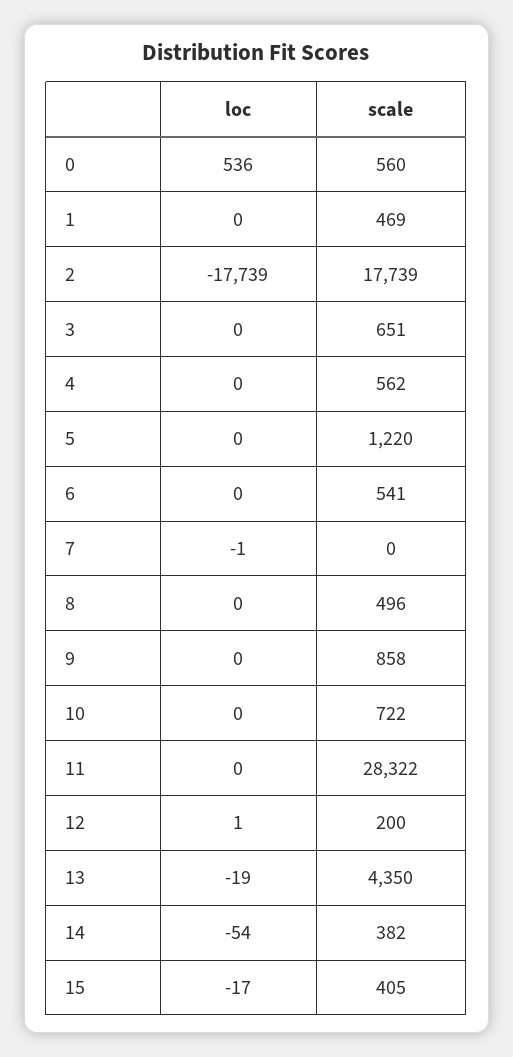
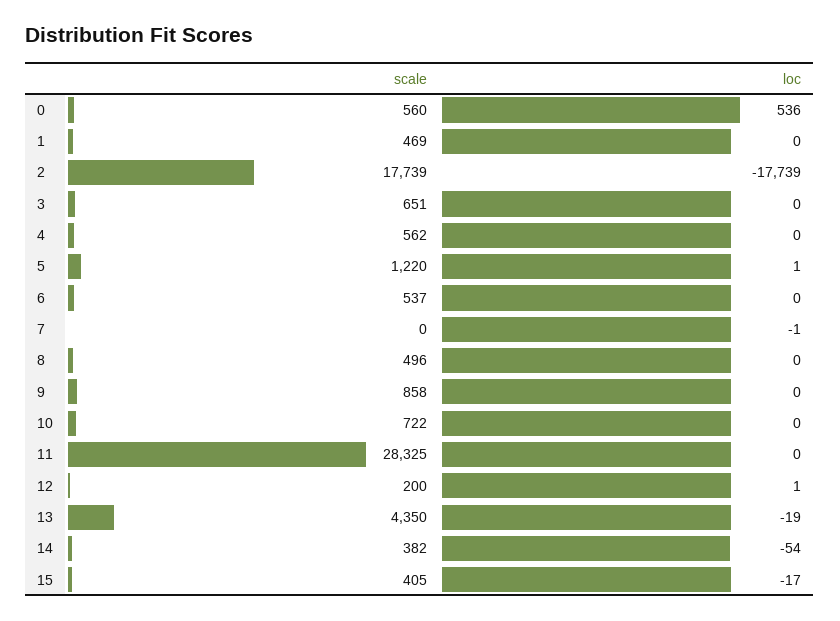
  {
    "loc": {
      "0": 536,
      "1": 0,
      "2": -17739,
      "3": 0,
      "4": 0,
-     "5": 0,
+     "5": 1,
      "6": 0,
      "7": -1,
      "8": 0,
      "9": 0,
      "10": 0,
      "11": 0,
      "12": 1,
      "13": -19,
      "14": -54,
      "15": -17
    },
    "scale": {
      "0": 560,
      "1": 469,
      "2": 17739,
      "3": 651,
      "4": 562,
      "5": 1220,
-     "6": 541,
+     "6": 537,
      "7": 0,
      "8": 496,
      "9": 858,
      "10": 722,
-     "11": 28322,
+     "11": 28325,
      "12": 200,
      "13": 4350,
      "14": 382,
      "15": 405
    }
  }

